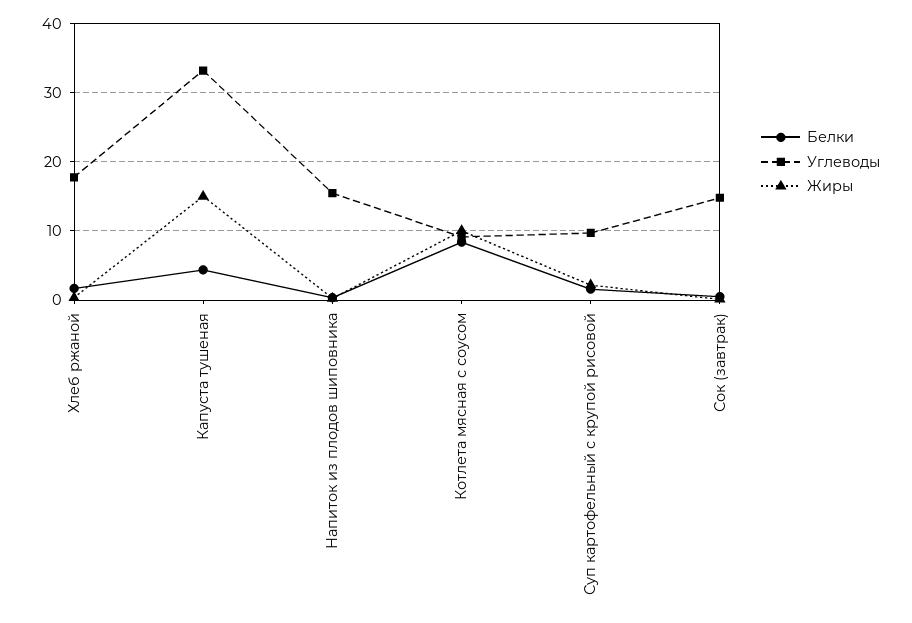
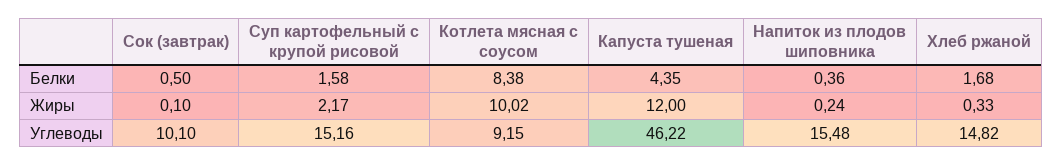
  {
    "Белки": {
      "Хлеб ржаной": 1.68,
      "Капуста тушеная": 4.35,
      "Напиток из плодов шиповника": 0.36,
      "Котлета мясная с соусом": 8.38,
      "Суп картофельный с крупой рисовой": 1.58,
      "Сок (завтрак)": 0.5
    },
    "Углеводы": {
-     "Хлеб ржаной": 18,
+     "Хлеб ржаной": 14.82,
-     "Капуста тушеная": 33,
+     "Капуста тушеная": 46.22,
      "Напиток из плодов шиповника": 15.48,
      "Котлета мясная с соусом": 9.15,
-     "Суп картофельный с крупой рисовой": 10,
+     "Суп картофельный с крупой рисовой": 15.16,
-     "Сок (завтрак)": 15
+     "Сок (завтрак)": 10.1
    },
    "Жиры": {
      "Хлеб ржаной": 0.33,
-     "Капуста тушеная": 15,
+     "Капуста тушеная": 12,
      "Напиток из плодов шиповника": 0.24,
      "Котлета мясная с соусом": 10.02,
      "Суп картофельный с крупой рисовой": 2.17,
      "Сок (завтрак)": 0.1
    }
  }

